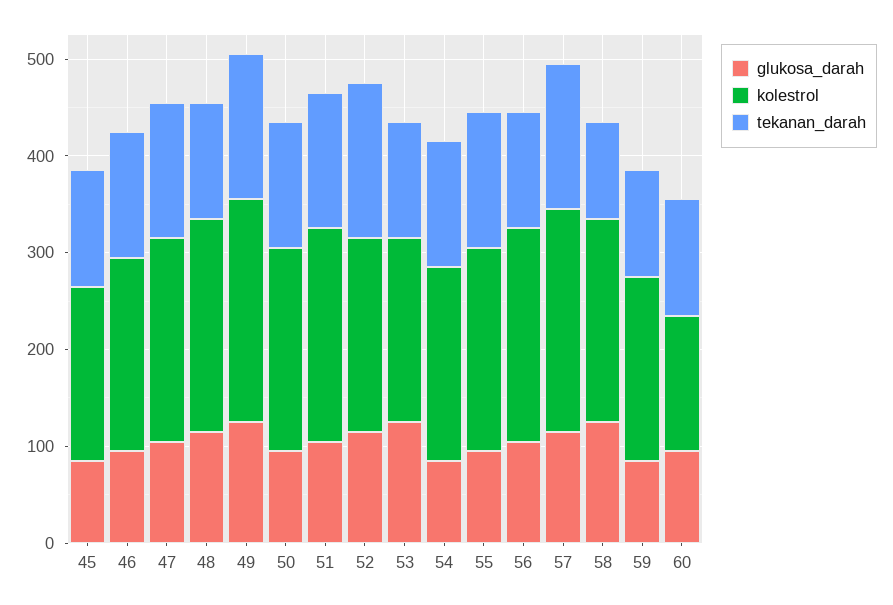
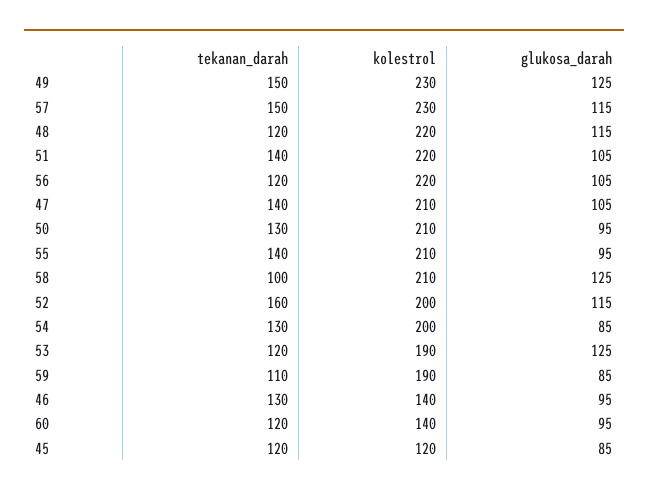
  {
    "glukosa_darah": {
      "45": 85,
      "46": 95,
      "47": 105,
      "48": 115,
      "49": 125,
      "50": 95,
      "51": 105,
      "52": 115,
      "53": 125,
      "54": 85,
      "55": 95,
      "56": 105,
      "57": 115,
      "58": 125,
      "59": 85,
      "60": 95
    },
    "kolestrol": {
-     "45": 180,
+     "45": 120,
-     "46": 200,
+     "46": 140,
      "47": 210,
      "48": 220,
      "49": 230,
      "50": 210,
      "51": 220,
      "52": 200,
      "53": 190,
      "54": 200,
      "55": 210,
      "56": 220,
      "57": 230,
      "58": 210,
      "59": 190,
      "60": 140
    },
    "tekanan_darah": {
      "45": 120,
      "46": 130,
      "47": 140,
      "48": 120,
      "49": 150,
      "50": 130,
      "51": 140,
      "52": 160,
      "53": 120,
      "54": 130,
      "55": 140,
      "56": 120,
      "57": 150,
      "58": 100,
      "59": 110,
      "60": 120
    }
  }

